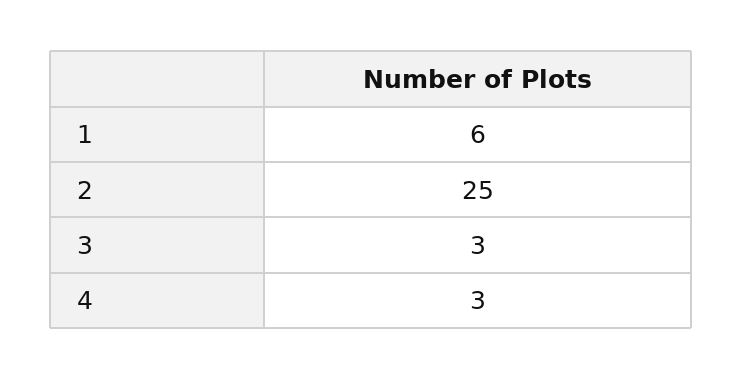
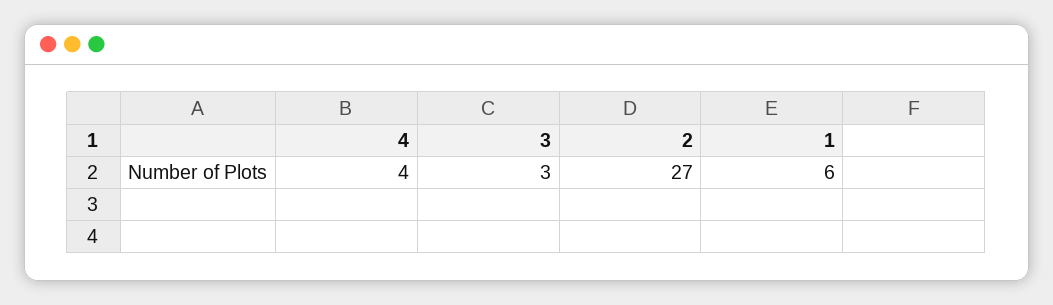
  {
    "1": 6,
-   "2": 25,
+   "2": 27,
    "3": 3,
-   "4": 3
+   "4": 4
  }

